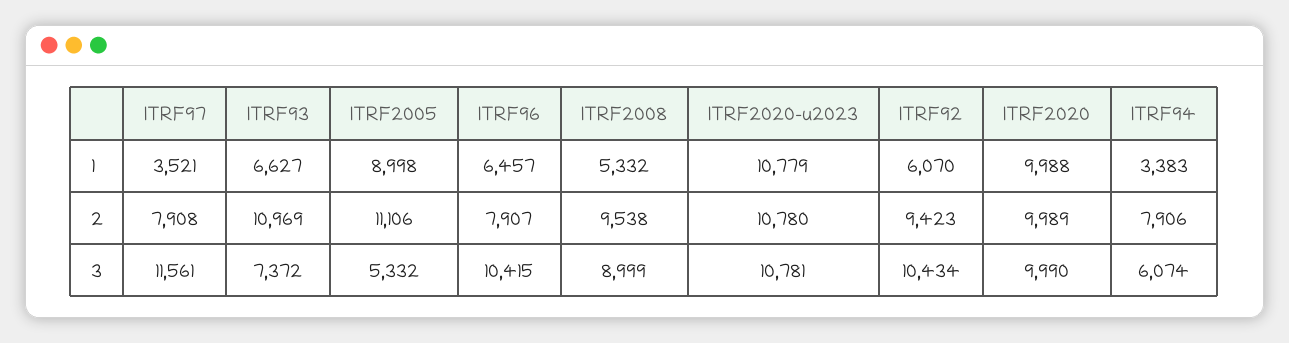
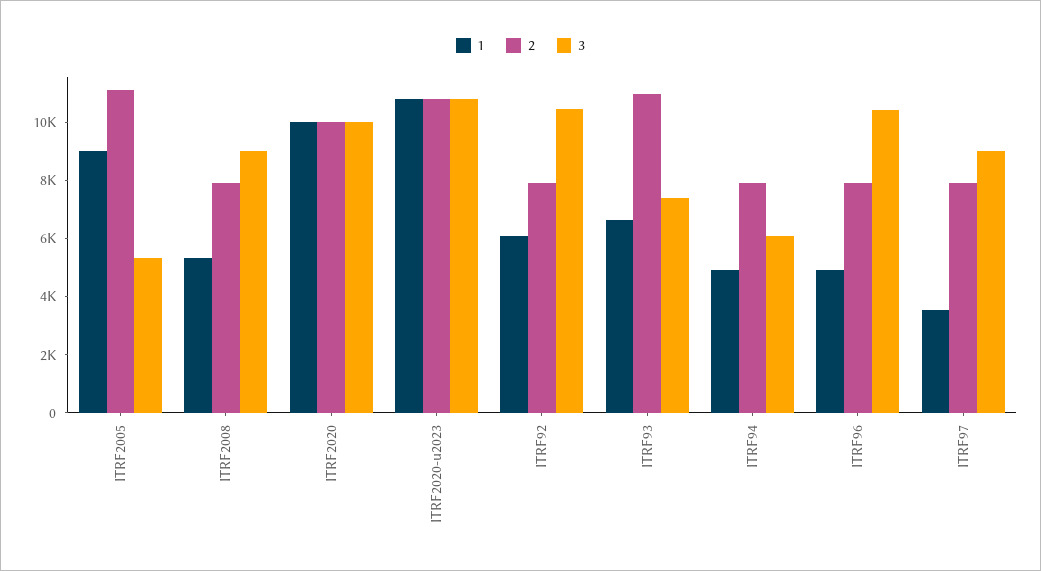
  {
    "1": {
      "ITRF97": 3521,
      "ITRF93": 6627,
      "ITRF2005": 8998,
-     "ITRF96": 6457,
+     "ITRF96": 5000,
      "ITRF2008": 5332,
      "ITRF2020-u2023": 10779,
      "ITRF92": 6070,
      "ITRF2020": 9988,
-     "ITRF94": 3383
+     "ITRF94": 5000
    },
    "2": {
      "ITRF97": 7908,
      "ITRF93": 10969,
      "ITRF2005": 11106,
      "ITRF96": 7907,
-     "ITRF2008": 9538,
+     "ITRF2008": 8000,
      "ITRF2020-u2023": 10780,
-     "ITRF92": 9423,
+     "ITRF92": 8000,
      "ITRF2020": 9989,
      "ITRF94": 7906
    },
    "3": {
-     "ITRF97": 11561,
+     "ITRF97": 9000,
      "ITRF93": 7372,
      "ITRF2005": 5332,
      "ITRF96": 10415,
      "ITRF2008": 8999,
      "ITRF2020-u2023": 10781,
      "ITRF92": 10434,
      "ITRF2020": 9990,
      "ITRF94": 6074
    }
  }

